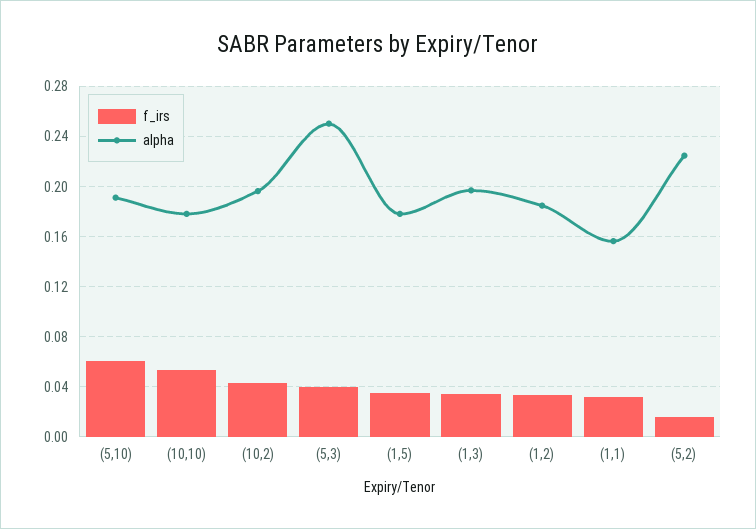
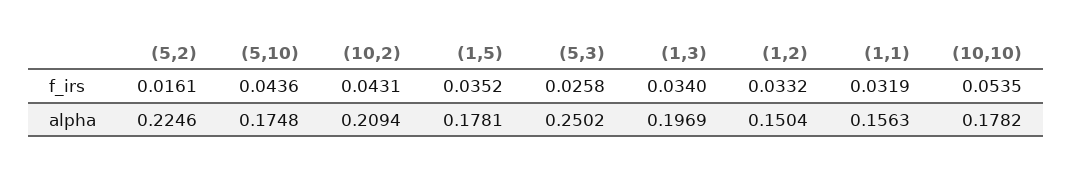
  {
    "f_irs": {
-     "(5,10)": 0.06,
+     "(5,10)": 0.0436,
      "(10,10)": 0.0535,
      "(10,2)": 0.0431,
-     "(5,3)": 0.04,
+     "(5,3)": 0.0258,
      "(1,5)": 0.0352,
      "(1,3)": 0.034,
      "(1,2)": 0.0332,
      "(1,1)": 0.0319,
      "(5,2)": 0.0161
    },
    "alpha": {
-     "(5,10)": 0.19,
+     "(5,10)": 0.1748,
      "(10,10)": 0.1782,
-     "(10,2)": 0.195,
+     "(10,2)": 0.2094,
      "(5,3)": 0.2502,
      "(1,5)": 0.1781,
      "(1,3)": 0.1969,
-     "(1,2)": 0.185,
+     "(1,2)": 0.1504,
      "(1,1)": 0.1563,
      "(5,2)": 0.2246
    }
  }

